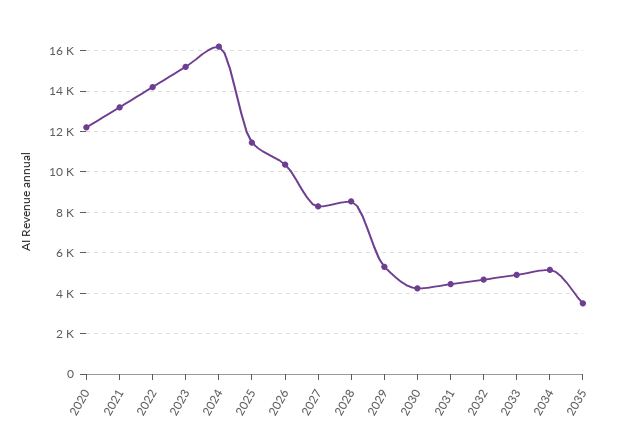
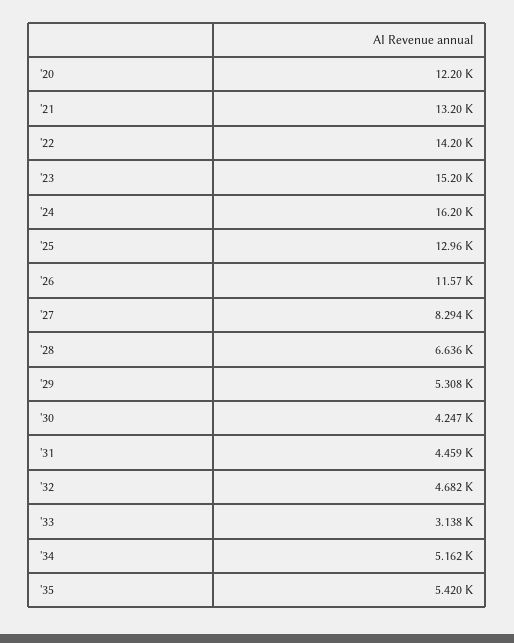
  {
    "2020": 12200,
    "2021": 13200,
    "2022": 14200,
    "2023": 15200,
    "2024": 16200,
-   "2025": 11500,
+   "2025": 12960,
-   "2026": 10500,
+   "2026": 11570,
    "2027": 8294,
-   "2028": 8500,
+   "2028": 6636,
    "2029": 5308,
    "2030": 4247,
    "2031": 4459,
    "2032": 4682,
-   "2033": 5000,
+   "2033": 3138,
    "2034": 5162,
-   "2035": 3500
+   "2035": 5420
  }

